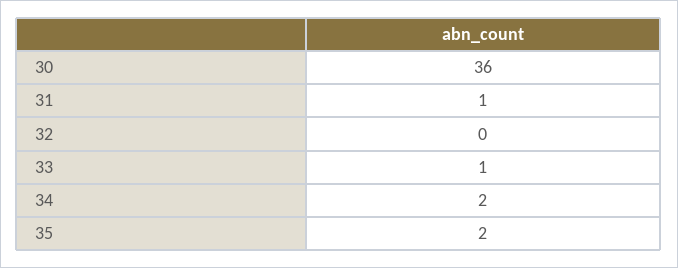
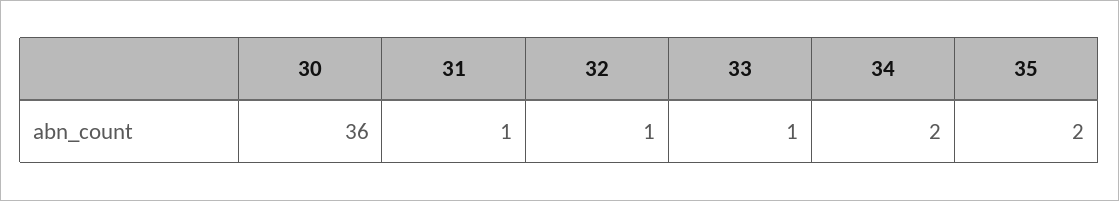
  {
    "30": 36,
    "31": 1,
-   "32": 0,
+   "32": 1,
    "33": 1,
    "34": 2,
    "35": 2
  }

